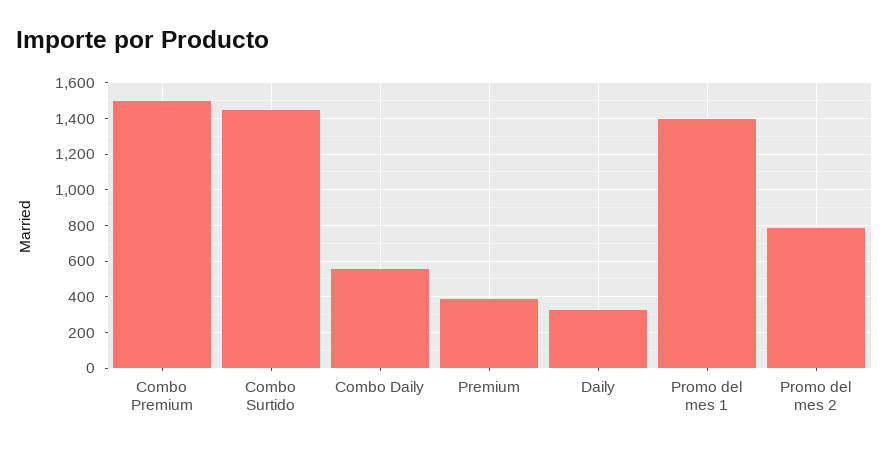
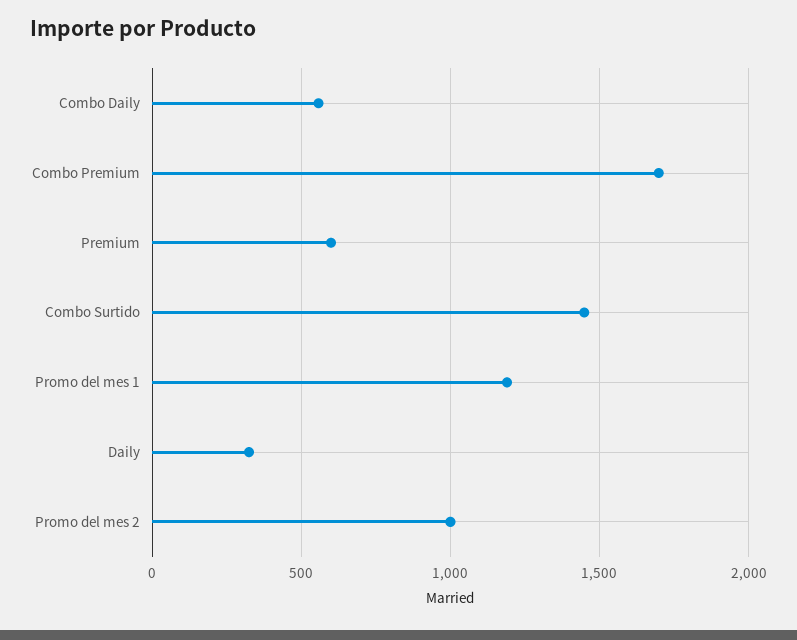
  {
-   "Combo Premium": 1500,
+   "Combo Premium": 1700,
    "Combo Surtido": 1450,
    "Combo Daily": 550,
-   "Premium": 400,
+   "Premium": 600,
    "Daily": 350,
-   "Promo del mes 1": 1400,
+   "Promo del mes 1": 1200,
-   "Promo del mes 2": 800
+   "Promo del mes 2": 1000
  }

